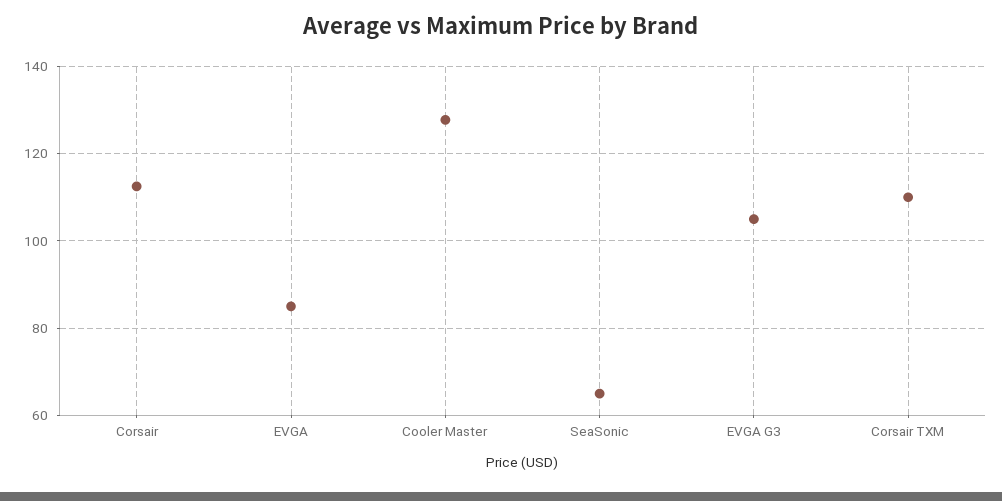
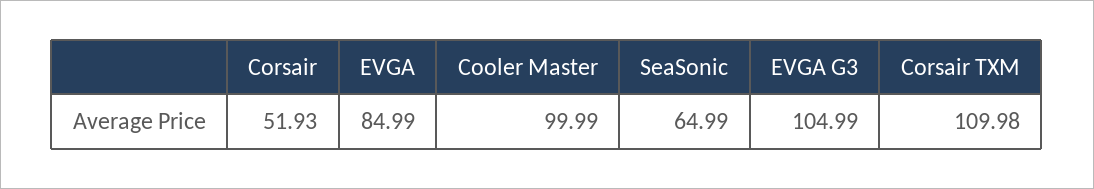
  {
-   "Corsair": 112,
+   "Corsair": 51.93,
    "EVGA": 84.99,
-   "Cooler Master": 128,
+   "Cooler Master": 99.99,
    "SeaSonic": 64.99,
    "EVGA G3": 104.99,
    "Corsair TXM": 109.98
  }

